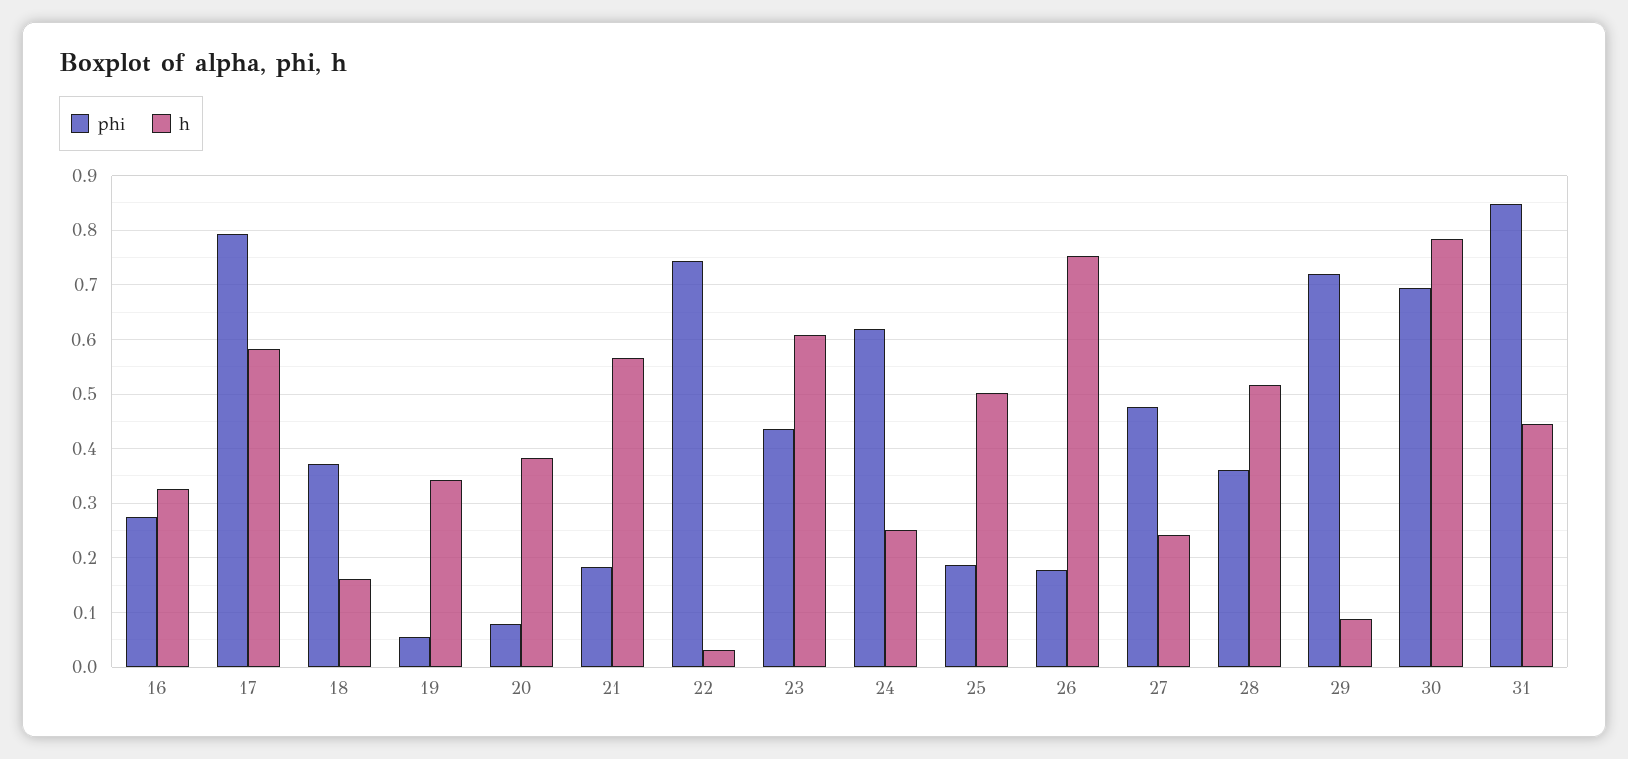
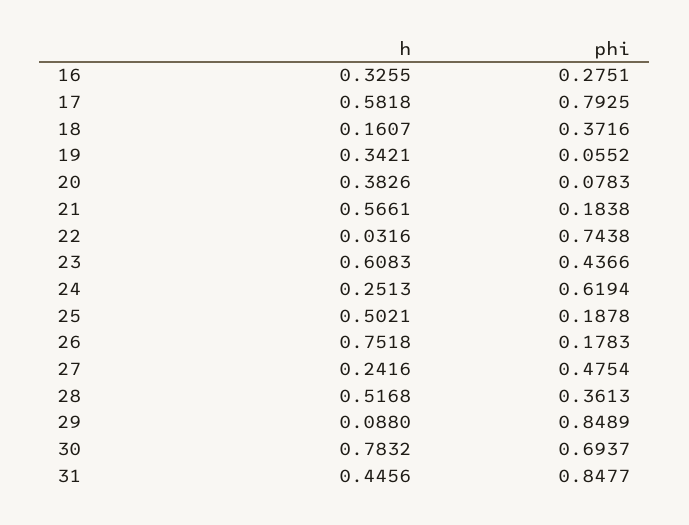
  {
    "phi": {
      "16": 0.2751,
      "17": 0.7925,
      "18": 0.3716,
      "19": 0.0552,
      "20": 0.0783,
      "21": 0.1838,
      "22": 0.7438,
      "23": 0.4366,
      "24": 0.6194,
      "25": 0.1878,
      "26": 0.1783,
      "27": 0.4754,
      "28": 0.3613,
-     "29": 0.72,
+     "29": 0.8489,
      "30": 0.6937,
      "31": 0.8477
    },
    "h": {
      "16": 0.3255,
      "17": 0.5818,
      "18": 0.1607,
      "19": 0.3421,
      "20": 0.3826,
      "21": 0.5661,
      "22": 0.0316,
      "23": 0.6083,
      "24": 0.2513,
      "25": 0.5021,
      "26": 0.7518,
      "27": 0.2416,
      "28": 0.5168,
      "29": 0.088,
      "30": 0.7832,
      "31": 0.4456
    }
  }

